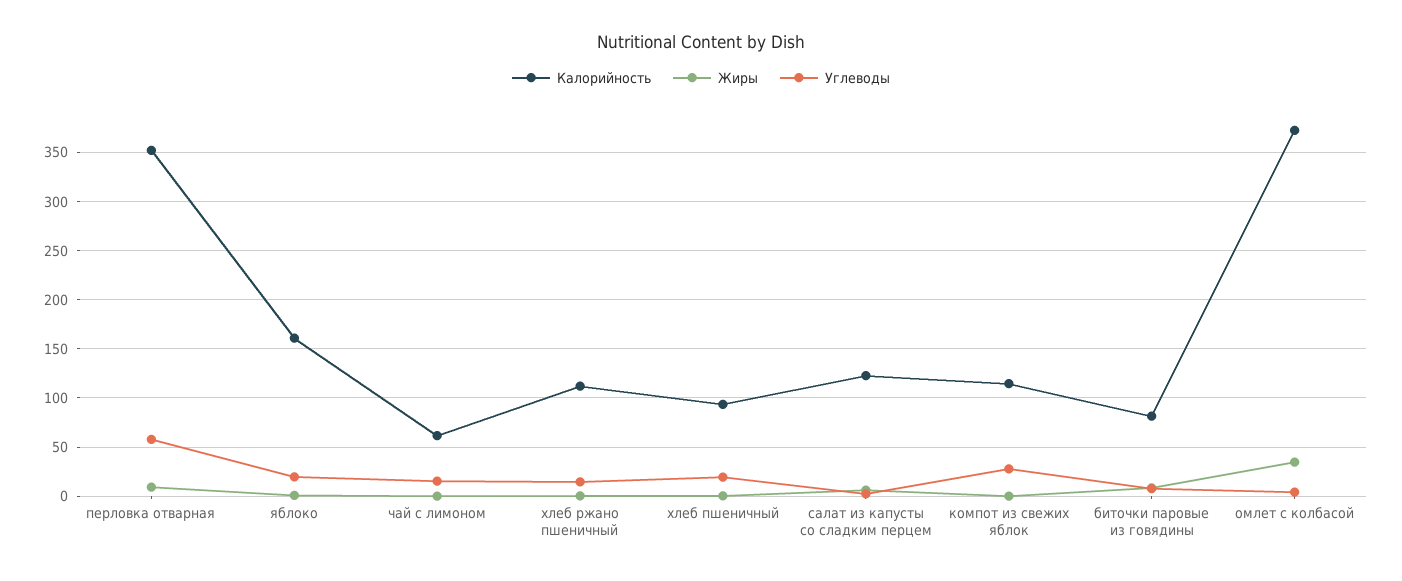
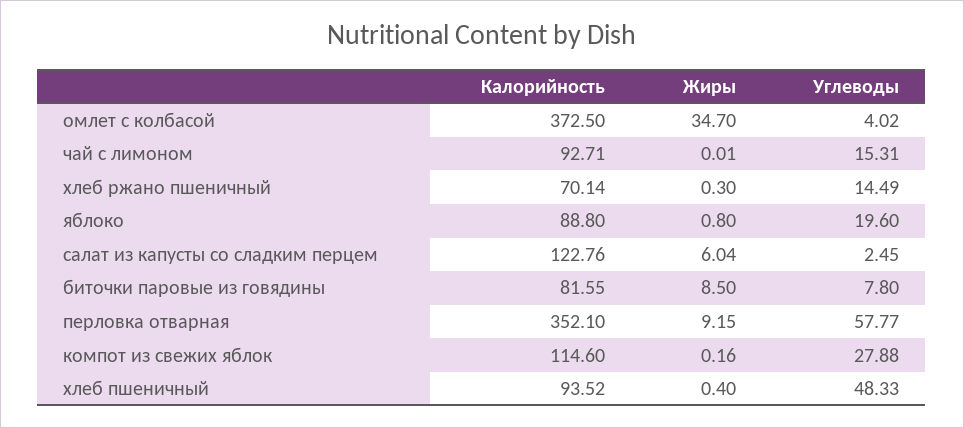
  {
    "Калорийность": {
      "перловка отварная": 352.1,
-     "яблоко": 160,
+     "яблоко": 88.8,
-     "чай с лимоном": 60,
+     "чай с лимоном": 92.71,
-     "хлеб ржано пшеничный": 110,
+     "хлеб ржано пшеничный": 70.14,
      "хлеб пшеничный": 93.52,
      "салат из капусты со сладким перцем": 122.76,
      "компот из свежих яблок": 114.6,
      "биточки паровые из говядины": 81.55,
      "омлет с колбасой": 372.5
    },
    "Жиры": {
      "перловка отварная": 9.15,
      "яблоко": 0.8,
      "чай с лимоном": 0.01,
      "хлеб ржано пшеничный": 0.3,
      "хлеб пшеничный": 0.4,
      "салат из капусты со сладким перцем": 6.04,
      "компот из свежих яблок": 0.16,
      "биточки паровые из говядины": 8.5,
      "омлет с колбасой": 34.7
    },
    "Углеводы": {
      "перловка отварная": 57.77,
      "яблоко": 19.6,
      "чай с лимоном": 15.31,
      "хлеб ржано пшеничный": 14.49,
-     "хлеб пшеничный": 20,
+     "хлеб пшеничный": 48.33,
      "салат из капусты со сладким перцем": 2.45,
      "компот из свежих яблок": 27.88,
      "биточки паровые из говядины": 7.8,
      "омлет с колбасой": 4.02
    }
  }

